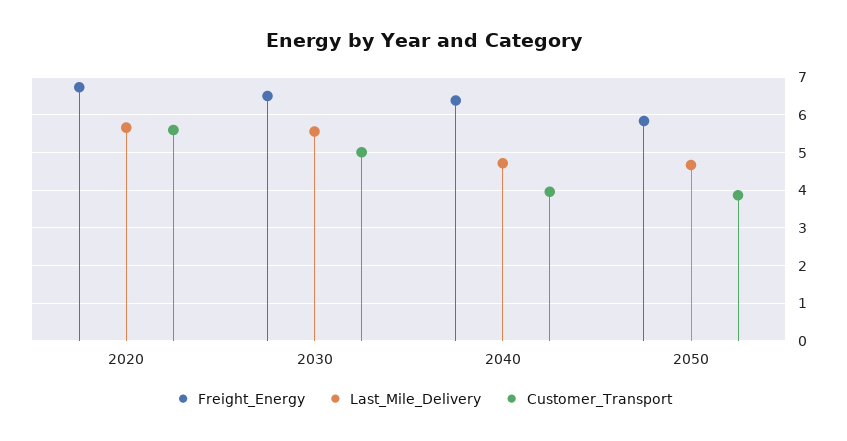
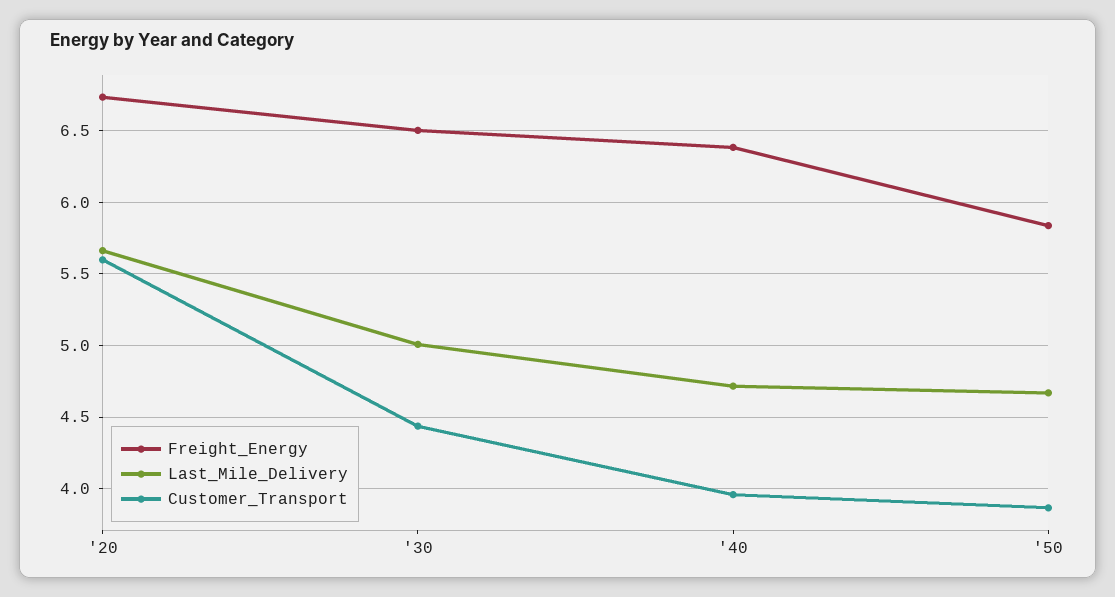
  {
    "Freight_Energy": {
      "2020": 6.75,
      "2030": 6.5,
      "2040": 6.4,
      "2050": 5.85
    },
    "Last_Mile_Delivery": {
      "2020": 5.65,
-     "2030": 5.6,
+     "2030": 5,
      "2040": 4.7,
      "2050": 4.65
    },
    "Customer_Transport": {
      "2020": 5.6,
-     "2030": 5,
+     "2030": 4.45,
      "2040": 3.95,
      "2050": 3.85
    }
  }

